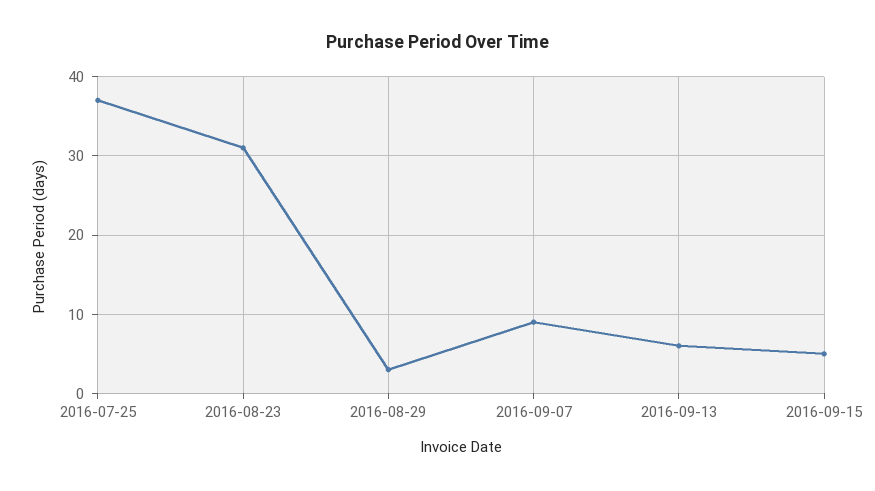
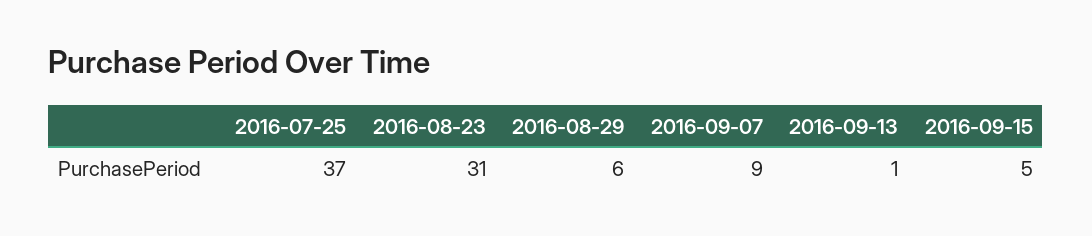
  {
    "2016-07-25": 37,
    "2016-08-23": 31,
-   "2016-08-29": 3,
+   "2016-08-29": 6,
    "2016-09-07": 9,
-   "2016-09-13": 6,
+   "2016-09-13": 1,
    "2016-09-15": 5
  }

